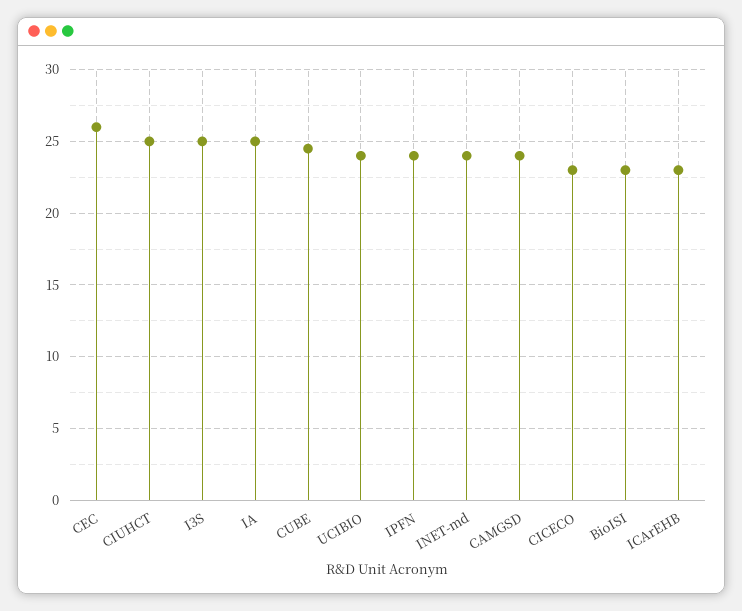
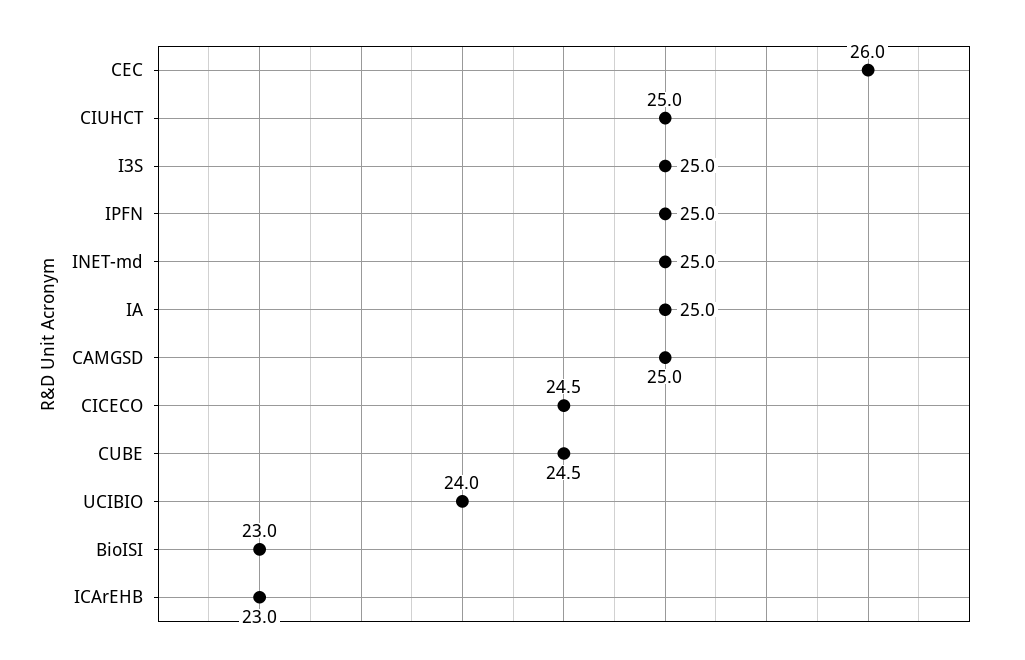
  {
    "CEC": 26,
    "CIUHCT": 25,
    "I3S": 25,
    "IA": 25,
    "CUBE": 24.5,
    "UCIBIO": 24,
-   "IPFN": 24,
+   "IPFN": 25,
-   "INET-md": 24,
+   "INET-md": 25,
-   "CAMGSD": 24,
+   "CAMGSD": 25,
-   "CICECO": 23,
+   "CICECO": 24.5,
    "BioISI": 23,
    "ICArEHB": 23
  }

